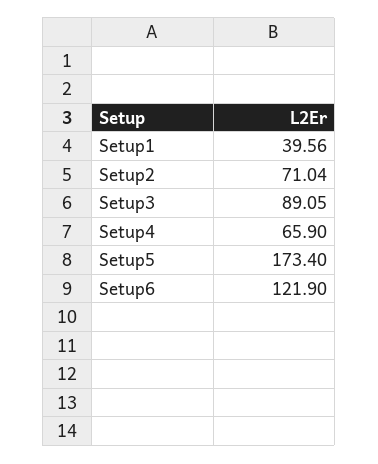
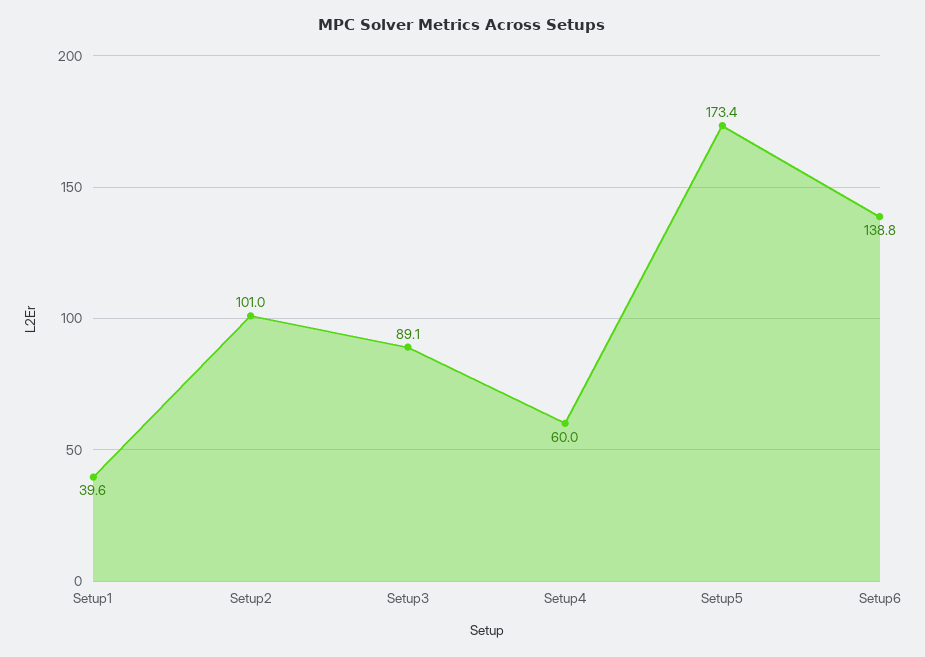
  {
    "Setup1": 39.56,
-   "Setup2": 71.04,
+   "Setup2": 101,
    "Setup3": 89.05,
-   "Setup4": 65.9,
+   "Setup4": 60,
    "Setup5": 173.4,
-   "Setup6": 121.9
+   "Setup6": 138.8
  }

